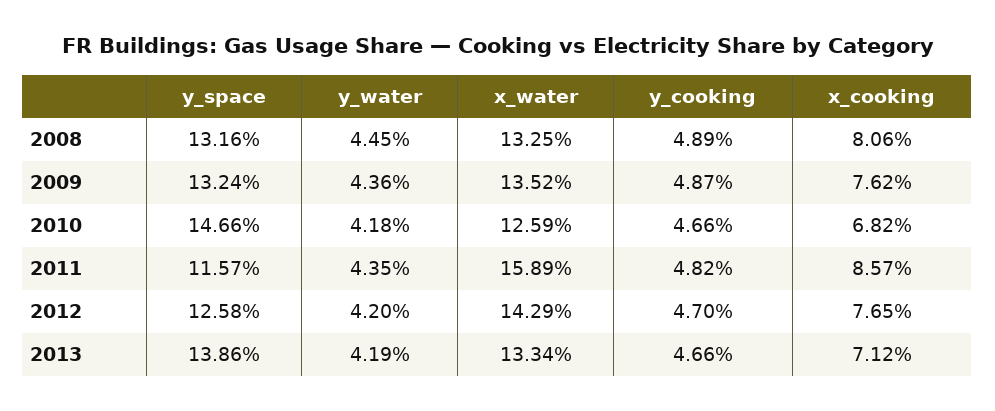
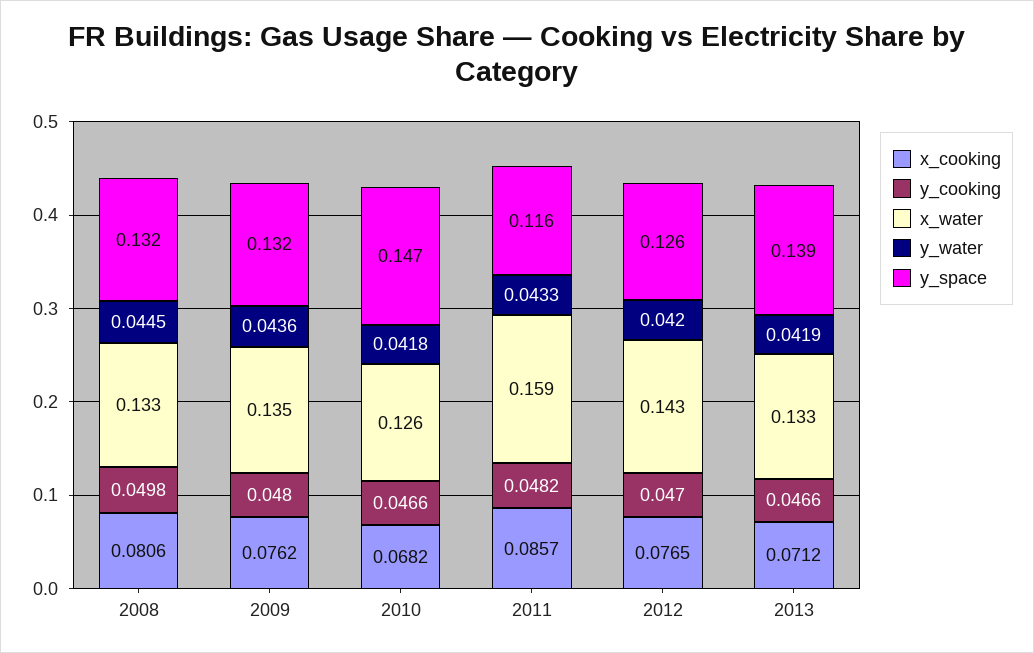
  {
    "y_space": {
      "2008": 0.1316,
      "2009": 0.1324,
      "2010": 0.1466,
      "2011": 0.1157,
      "2012": 0.1258,
      "2013": 0.1386
    },
    "y_water": {
      "2008": 0.0445,
      "2009": 0.0436,
      "2010": 0.0418,
-     "2011": 0.0435,
+     "2011": 0.0433,
      "2012": 0.042,
      "2013": 0.0419
    },
    "x_water": {
      "2008": 0.1325,
      "2009": 0.1352,
      "2010": 0.1259,
      "2011": 0.1589,
      "2012": 0.1429,
      "2013": 0.1334
    },
    "y_cooking": {
-     "2008": 0.0489,
+     "2008": 0.0498,
-     "2009": 0.0487,
+     "2009": 0.048,
      "2010": 0.0466,
      "2011": 0.0482,
      "2012": 0.047,
      "2013": 0.0466
    },
    "x_cooking": {
      "2008": 0.0806,
      "2009": 0.0762,
      "2010": 0.0682,
      "2011": 0.0857,
      "2012": 0.0765,
      "2013": 0.0712
    }
  }

